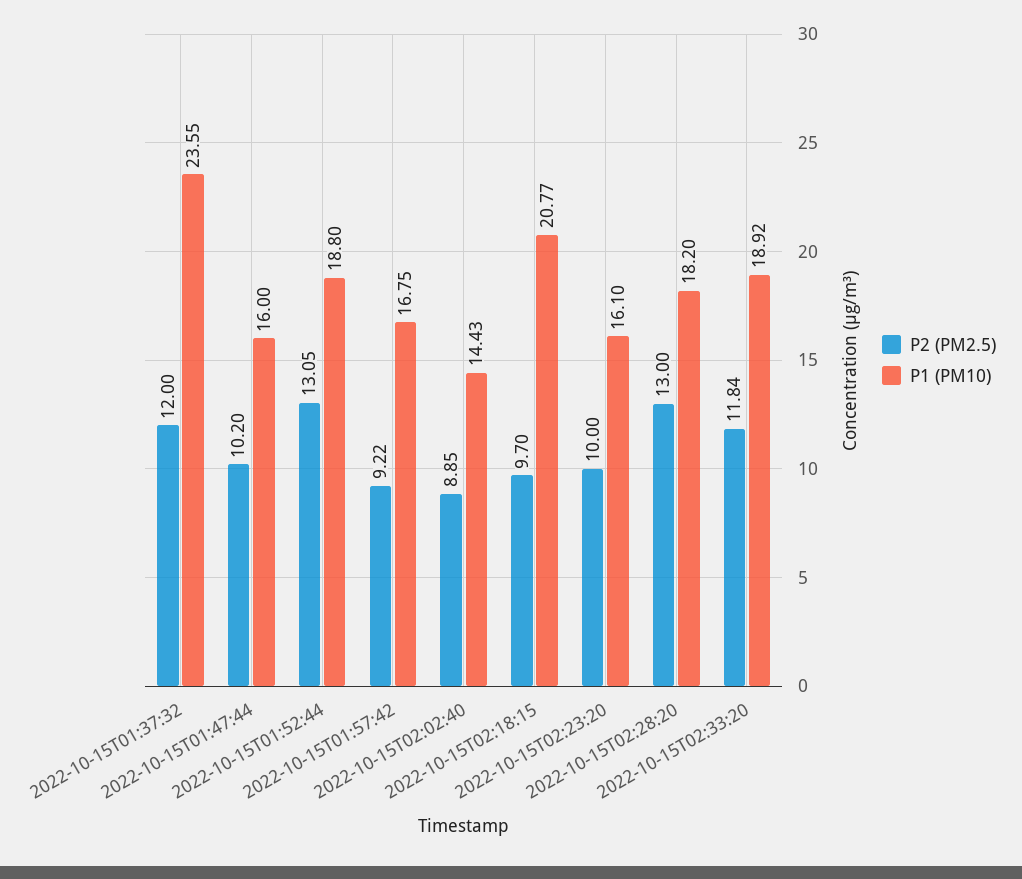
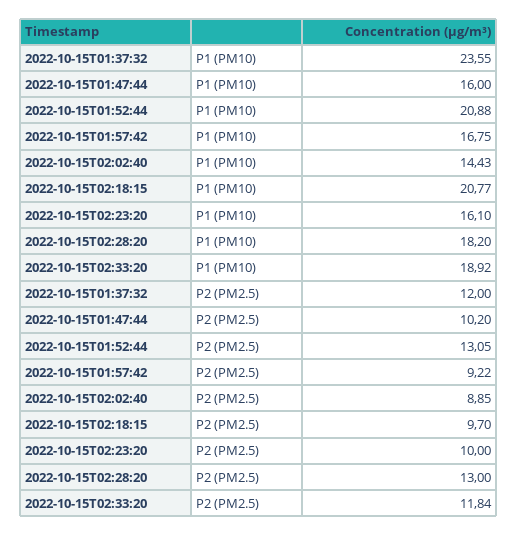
  {
    "P2 (PM2.5)": {
      "2022-10-15T01:37:32": 12,
      "2022-10-15T01:47:44": 10.2,
      "2022-10-15T01:52:44": 13.05,
      "2022-10-15T01:57:42": 9.22,
      "2022-10-15T02:02:40": 8.85,
      "2022-10-15T02:18:15": 9.7,
      "2022-10-15T02:23:20": 10,
      "2022-10-15T02:28:20": 13,
      "2022-10-15T02:33:20": 11.84
    },
    "P1 (PM10)": {
      "2022-10-15T01:37:32": 23.55,
      "2022-10-15T01:47:44": 16,
-     "2022-10-15T01:52:44": 18.8,
+     "2022-10-15T01:52:44": 20.88,
      "2022-10-15T01:57:42": 16.75,
      "2022-10-15T02:02:40": 14.43,
      "2022-10-15T02:18:15": 20.77,
      "2022-10-15T02:23:20": 16.1,
      "2022-10-15T02:28:20": 18.2,
      "2022-10-15T02:33:20": 18.92
    }
  }

